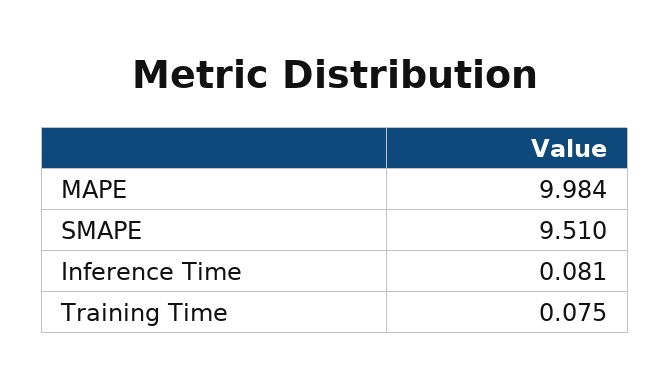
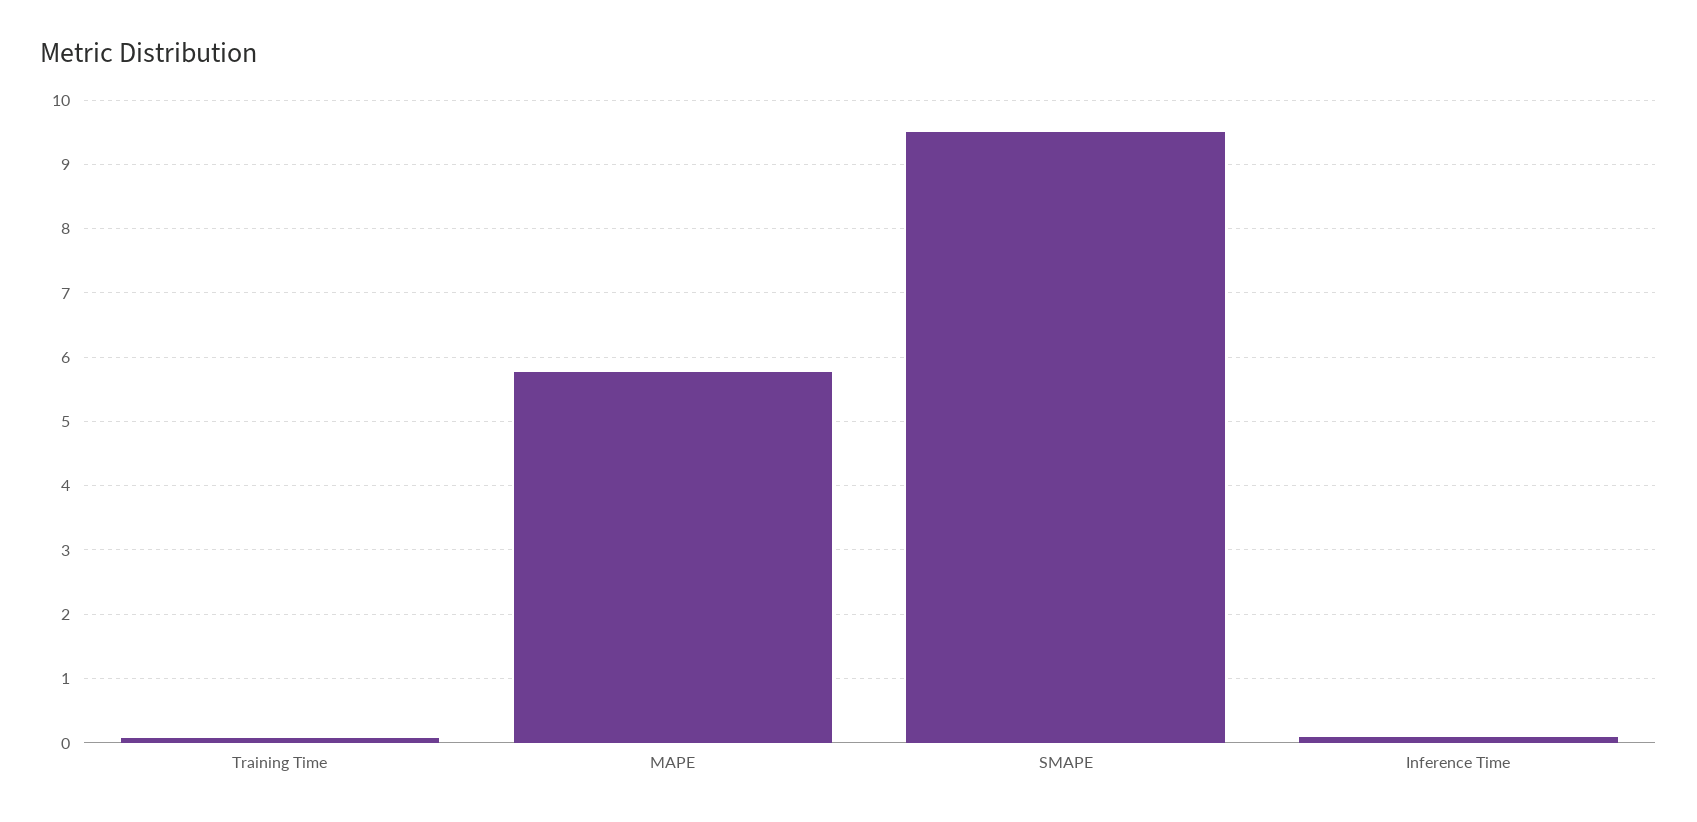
  {
-   "MAPE": 9.984,
+   "MAPE": 5.8,
    "SMAPE": 9.51,
    "Inference Time": 0.081,
    "Training Time": 0.075
  }

